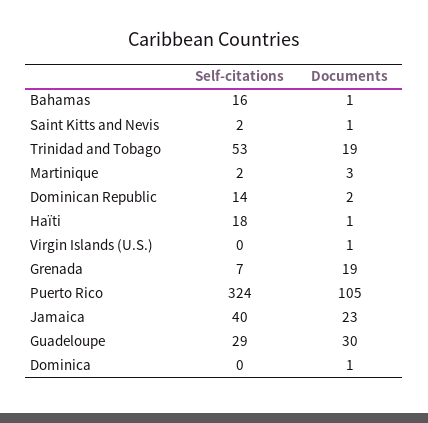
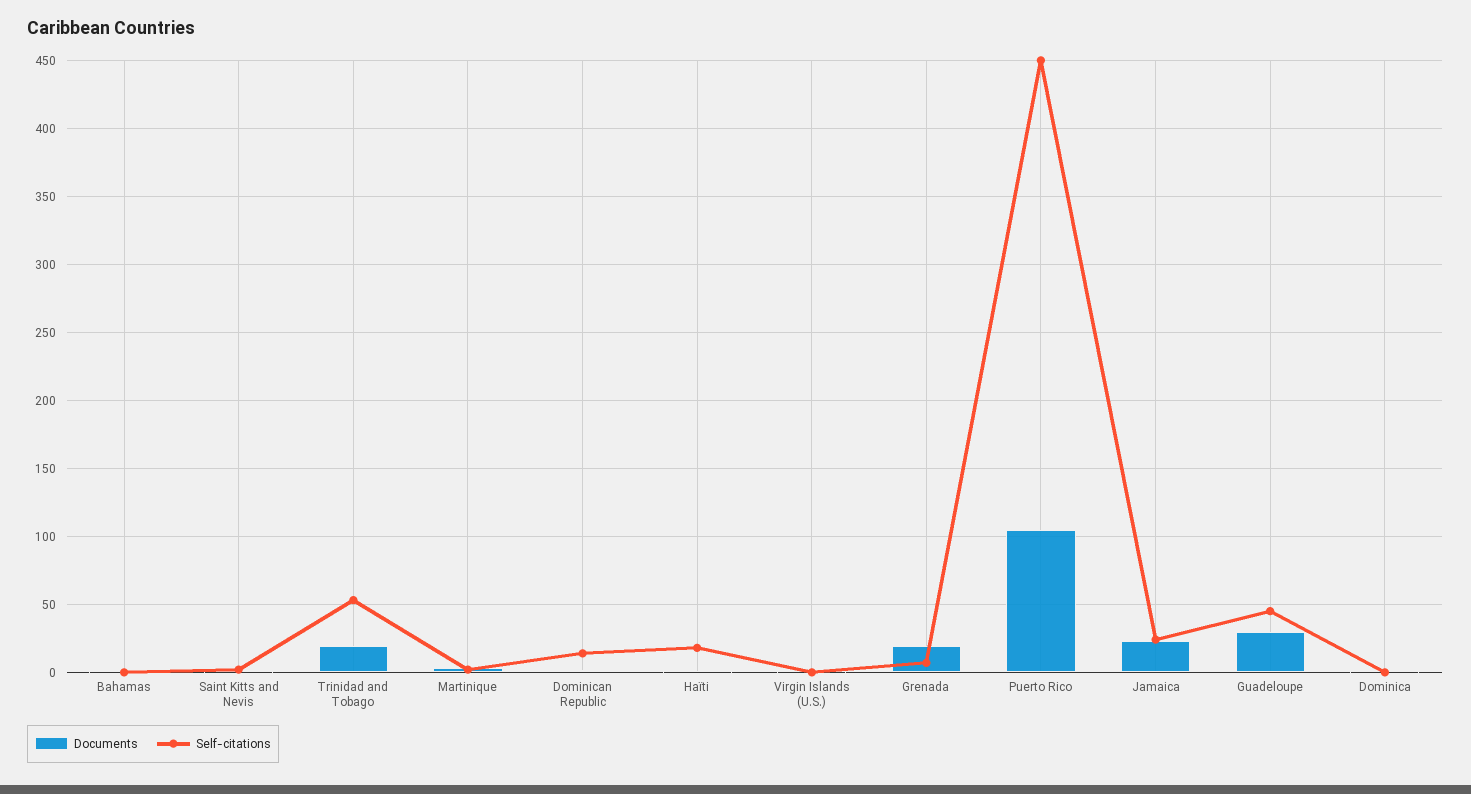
  {
    "Self-citations": {
-     "Bahamas": 16,
+     "Bahamas": 0,
      "Saint Kitts and Nevis": 2,
      "Trinidad and Tobago": 53,
      "Martinique": 2,
      "Dominican Republic": 14,
      "Haïti": 18,
      "Virgin Islands (U.S.)": 0,
      "Grenada": 7,
-     "Puerto Rico": 324,
+     "Puerto Rico": 450,
-     "Jamaica": 40,
+     "Jamaica": 25,
-     "Guadeloupe": 29,
+     "Guadeloupe": 45,
      "Dominica": 0
    },
    "Documents": {
      "Bahamas": 1,
      "Saint Kitts and Nevis": 1,
      "Trinidad and Tobago": 19,
      "Martinique": 3,
      "Dominican Republic": 2,
      "Haïti": 1,
      "Virgin Islands (U.S.)": 1,
      "Grenada": 19,
      "Puerto Rico": 105,
      "Jamaica": 23,
      "Guadeloupe": 30,
      "Dominica": 1
    }
  }

